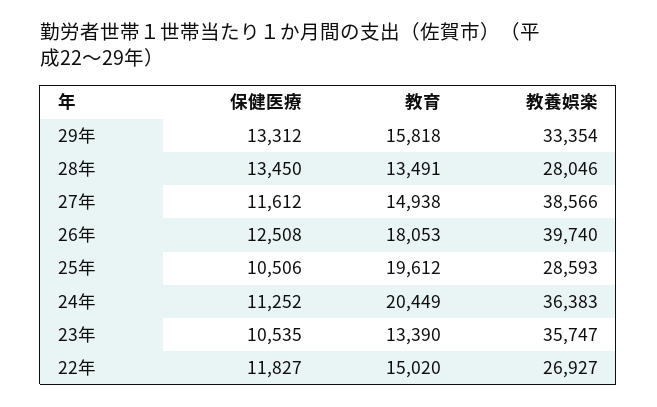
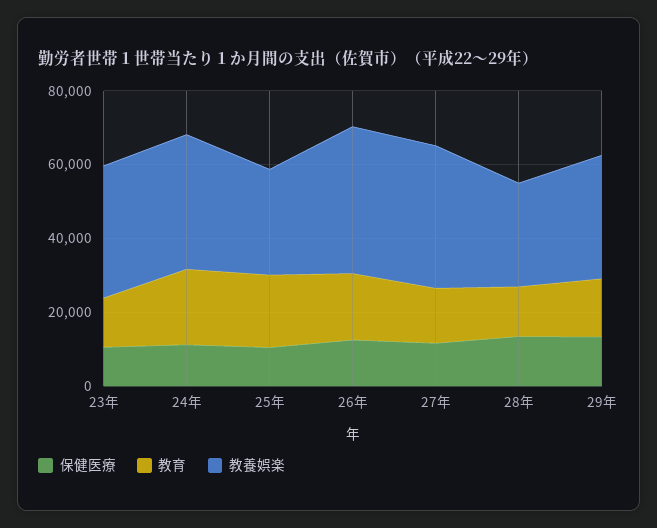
  {
    "保健医療": {
      "29年": 13312,
      "28年": 13450,
      "27年": 11612,
      "26年": 12508,
      "25年": 10506,
      "24年": 11252,
-     "23年": 10535,
+     "23年": 10535
-     "22年": 11827
    },
    "教育": {
      "29年": 15818,
      "28年": 13491,
      "27年": 14938,
      "26年": 18053,
      "25年": 19612,
      "24年": 20449,
-     "23年": 13390,
+     "23年": 13390
-     "22年": 15020
    },
    "教養娯楽": {
      "29年": 33354,
      "28年": 28046,
      "27年": 38566,
      "26年": 39740,
      "25年": 28593,
      "24年": 36383,
-     "23年": 35747,
+     "23年": 35747
-     "22年": 26927
    }
  }

